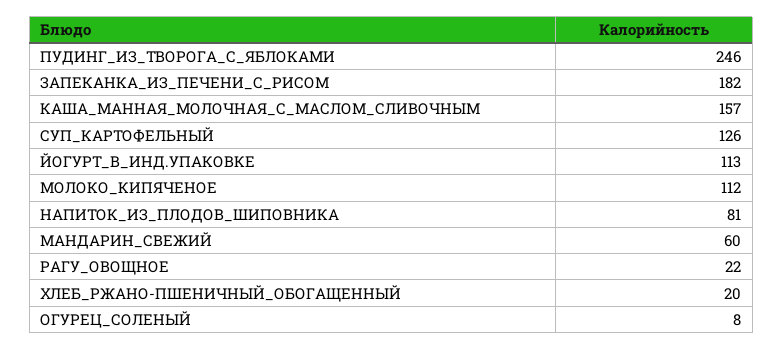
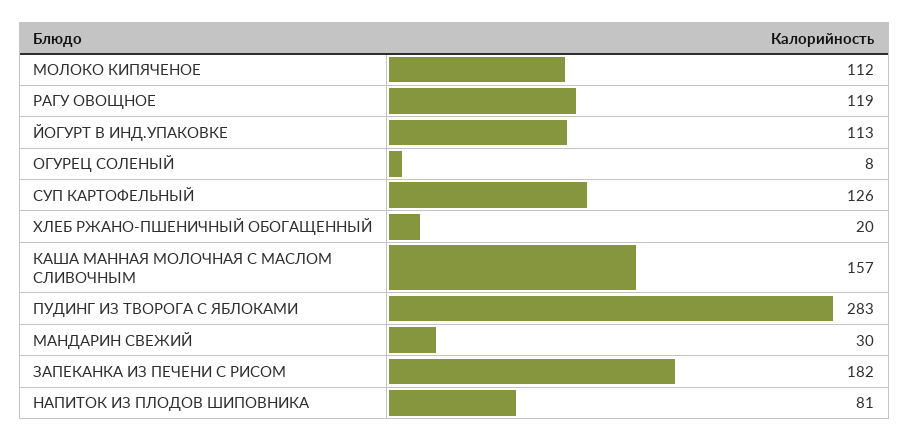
  {
-   "ПУДИНГ_ИЗ_ТВОРОГА_С_ЯБЛОКАМИ": 246,
+   "ПУДИНГ_ИЗ_ТВОРОГА_С_ЯБЛОКАМИ": 283,
    "ЗАПЕКАНКА_ИЗ_ПЕЧЕНИ_С_РИСОМ": 182,
    "КАША_МАННАЯ_МОЛОЧНАЯ_С_МАСЛОМ_СЛИВОЧНЫМ": 157,
    "СУП_КАРТОФЕЛЬНЫЙ": 126,
    "ЙОГУРТ_В_ИНД.УПАКОВКЕ": 113,
    "МОЛОКО_КИПЯЧЕНОЕ": 112,
    "НАПИТОК_ИЗ_ПЛОДОВ_ШИПОВНИКА": 81,
-   "МАНДАРИН_СВЕЖИЙ": 60,
+   "МАНДАРИН_СВЕЖИЙ": 30,
-   "РАГУ_ОВОЩНОЕ": 22,
+   "РАГУ_ОВОЩНОЕ": 119,
    "ХЛЕБ_РЖАНО-ПШЕНИЧНЫЙ_ОБОГАЩЕННЫЙ": 20,
    "ОГУРЕЦ_СОЛЕНЫЙ": 8
  }

